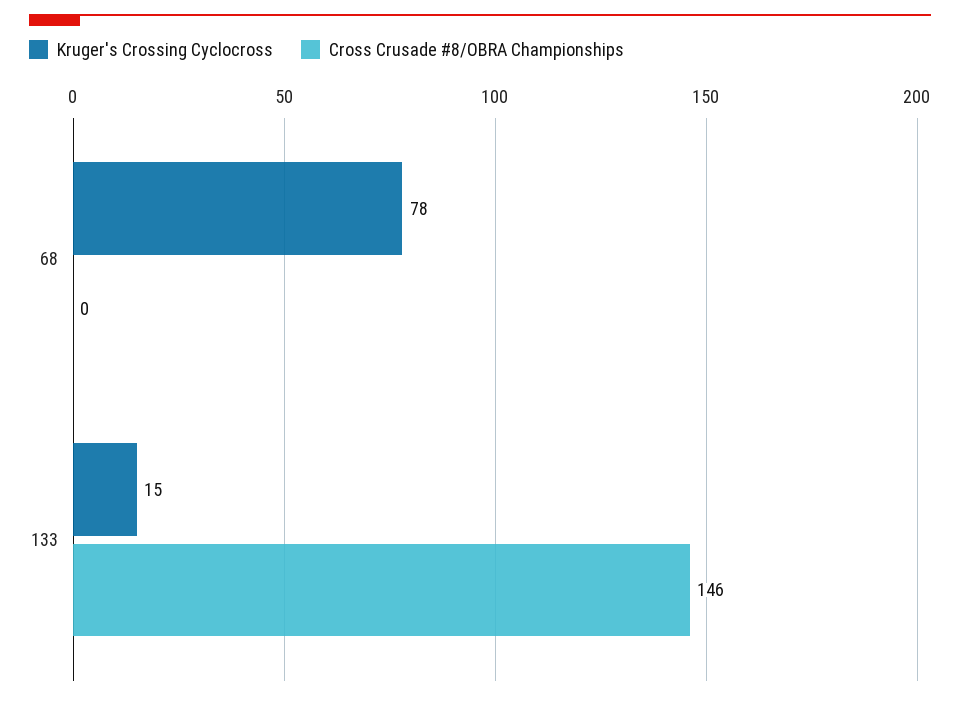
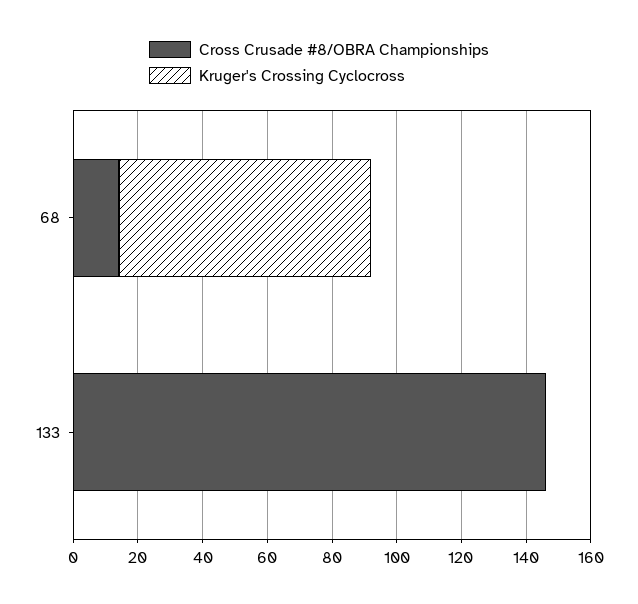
  {
    "Kruger's Crossing Cyclocross": {
      "68": 78,
-     "133": 15
+     "133": 0
    },
    "Cross Crusade #8/OBRA Championships": {
-     "68": 0,
+     "68": 15,
      "133": 146
    }
  }

